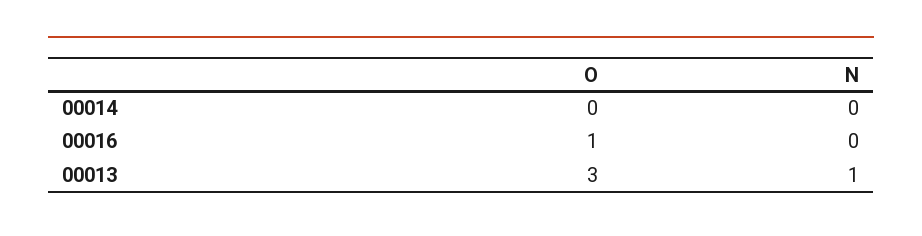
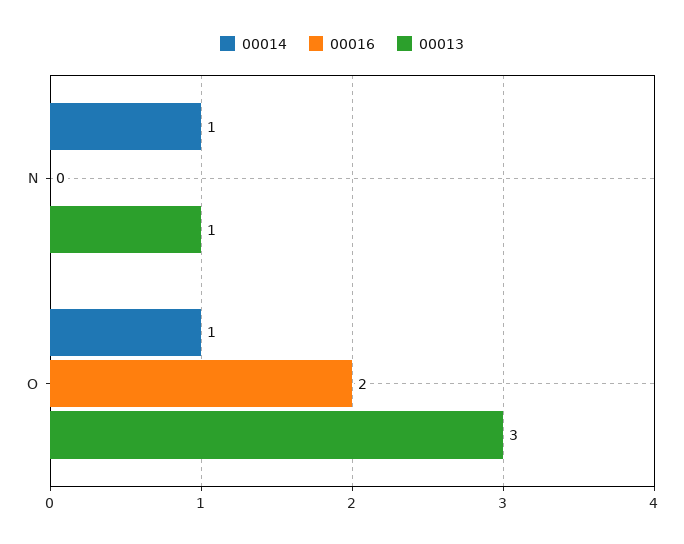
  {
    "00014": {
-     "O": 0,
+     "O": 1,
-     "N": 0
+     "N": 1
    },
    "00016": {
-     "O": 1,
+     "O": 2,
      "N": 0
    },
    "00013": {
      "O": 3,
      "N": 1
    }
  }

